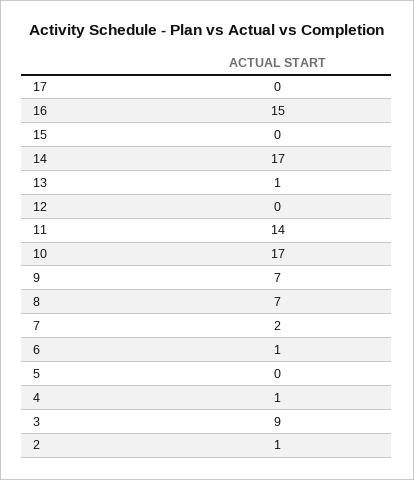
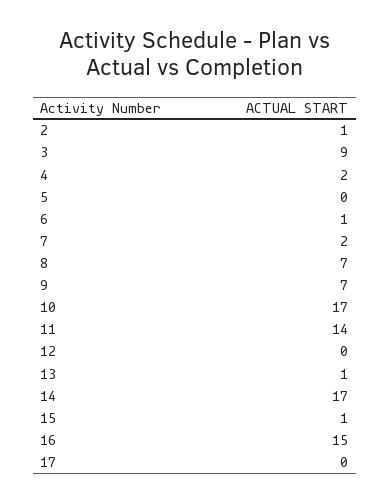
  {
    "17": 0,
    "16": 15,
-   "15": 0,
+   "15": 1,
    "14": 17,
    "13": 1,
    "12": 0,
    "11": 14,
    "10": 17,
    "9": 7,
    "8": 7,
    "7": 2,
    "6": 1,
    "5": 0,
-   "4": 1,
+   "4": 2,
    "3": 9,
    "2": 1
  }

